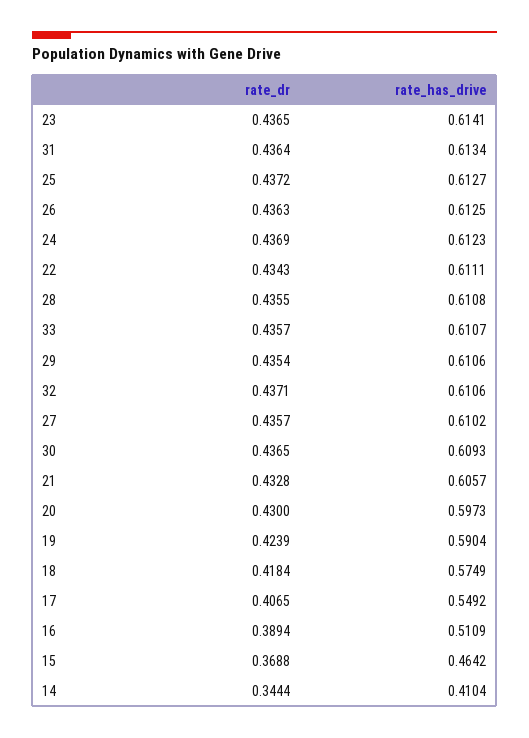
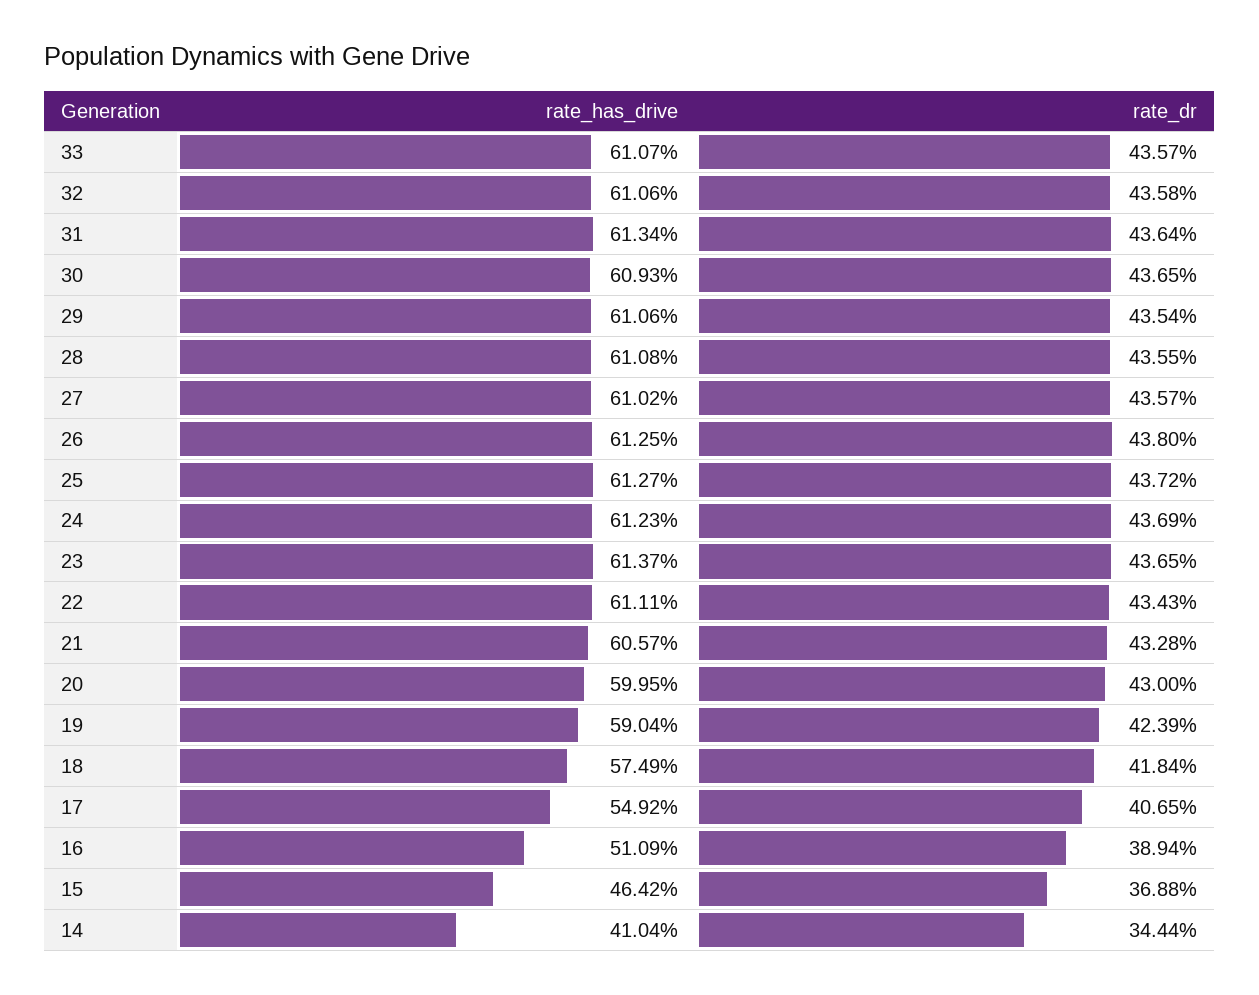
  {
    "rate_dr": {
      "23": 0.4365,
      "31": 0.4364,
      "25": 0.4372,
-     "26": 0.4363,
+     "26": 0.438,
      "24": 0.4369,
      "22": 0.4343,
      "28": 0.4355,
      "33": 0.4357,
      "29": 0.4354,
-     "32": 0.4371,
+     "32": 0.4358,
      "27": 0.4357,
      "30": 0.4365,
      "21": 0.4328,
      "20": 0.43,
      "19": 0.4239,
      "18": 0.4184,
      "17": 0.4065,
      "16": 0.3894,
      "15": 0.3688,
      "14": 0.3444
    },
    "rate_has_drive": {
-     "23": 0.6141,
+     "23": 0.6137,
      "31": 0.6134,
      "25": 0.6127,
      "26": 0.6125,
      "24": 0.6123,
      "22": 0.6111,
      "28": 0.6108,
      "33": 0.6107,
      "29": 0.6106,
      "32": 0.6106,
      "27": 0.6102,
      "30": 0.6093,
      "21": 0.6057,
-     "20": 0.5973,
+     "20": 0.5995,
      "19": 0.5904,
      "18": 0.5749,
      "17": 0.5492,
      "16": 0.5109,
      "15": 0.4642,
      "14": 0.4104
    }
  }

